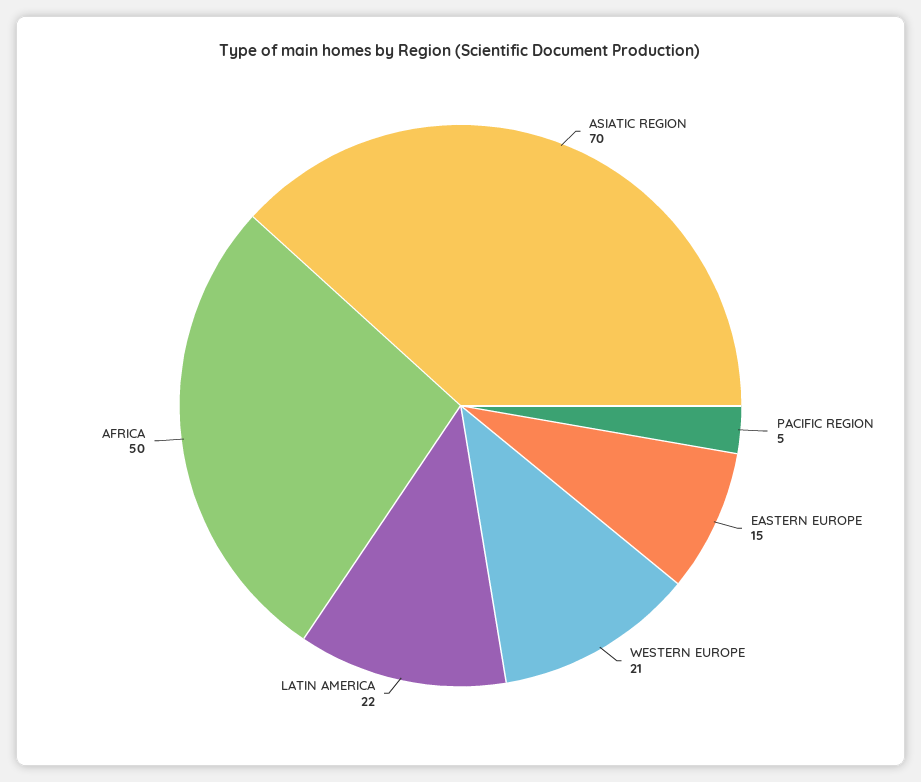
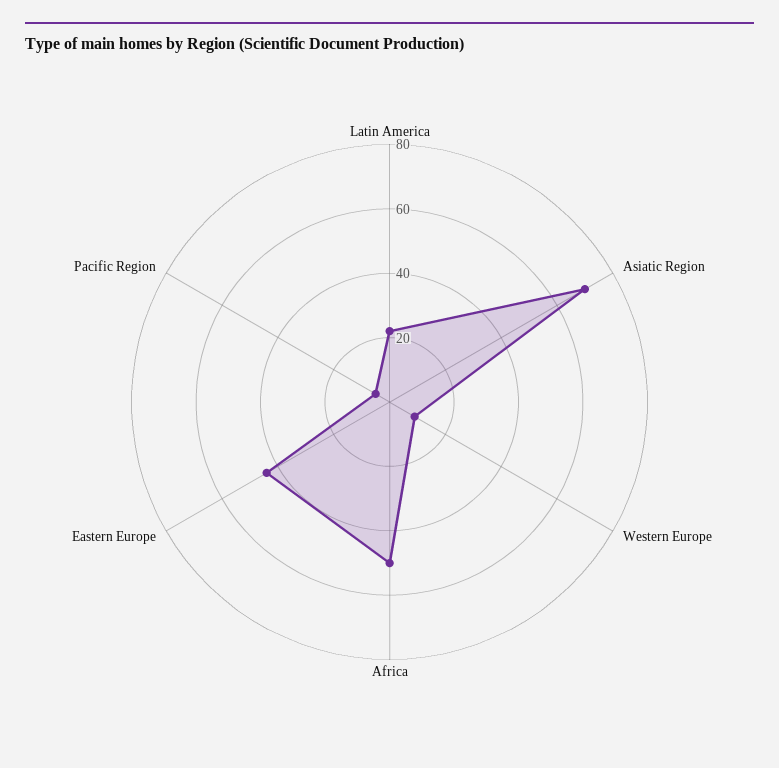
  {
    "ASIATIC REGION": 70,
    "PACIFIC REGION": 5,
-   "EASTERN EUROPE": 15,
+   "EASTERN EUROPE": 45,
-   "WESTERN EUROPE": 21,
+   "WESTERN EUROPE": 10,
    "LATIN AMERICA": 22,
    "AFRICA": 50
  }

